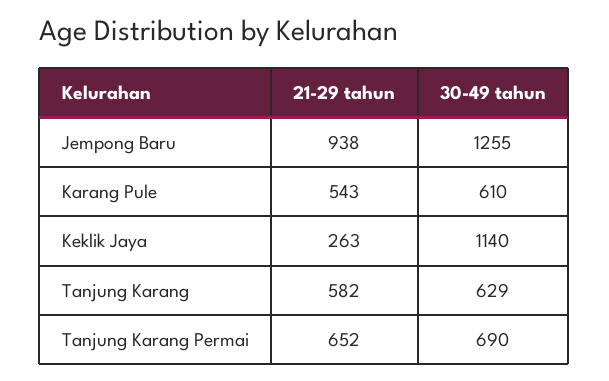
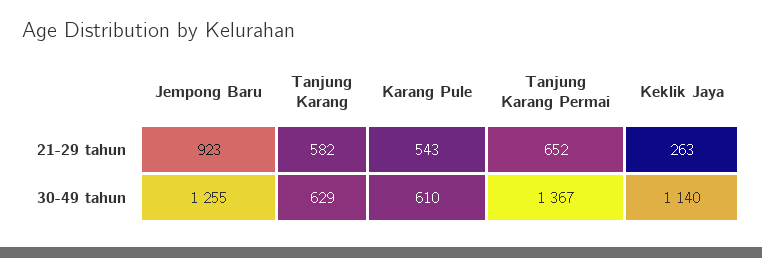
  {
    "21-29 tahun": {
-     "Jempong Baru": 938,
+     "Jempong Baru": 923,
      "Karang Pule": 543,
      "Keklik Jaya": 263,
      "Tanjung Karang": 582,
      "Tanjung Karang Permai": 652
    },
    "30-49 tahun": {
      "Jempong Baru": 1255,
      "Karang Pule": 610,
      "Keklik Jaya": 1140,
      "Tanjung Karang": 629,
-     "Tanjung Karang Permai": 690
+     "Tanjung Karang Permai": 1367
    }
  }

